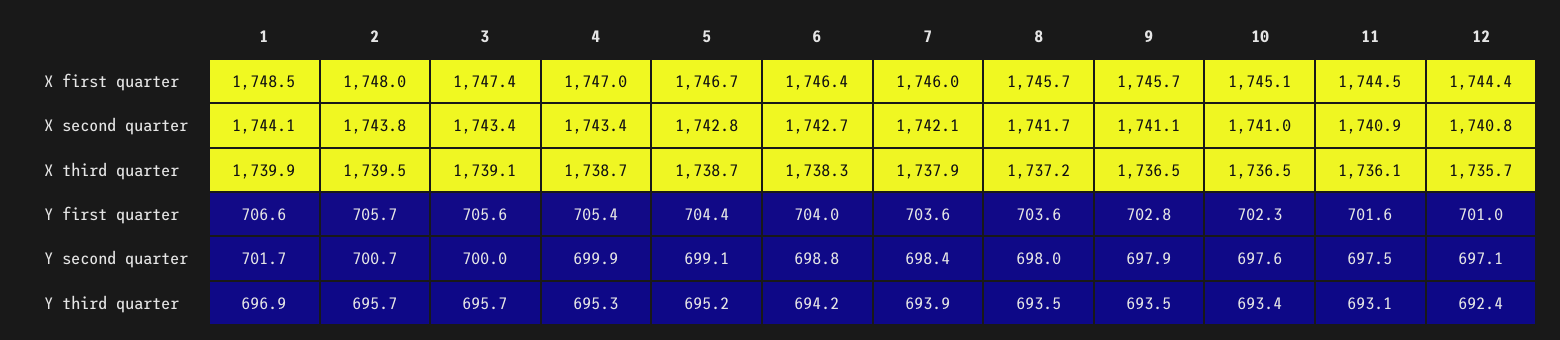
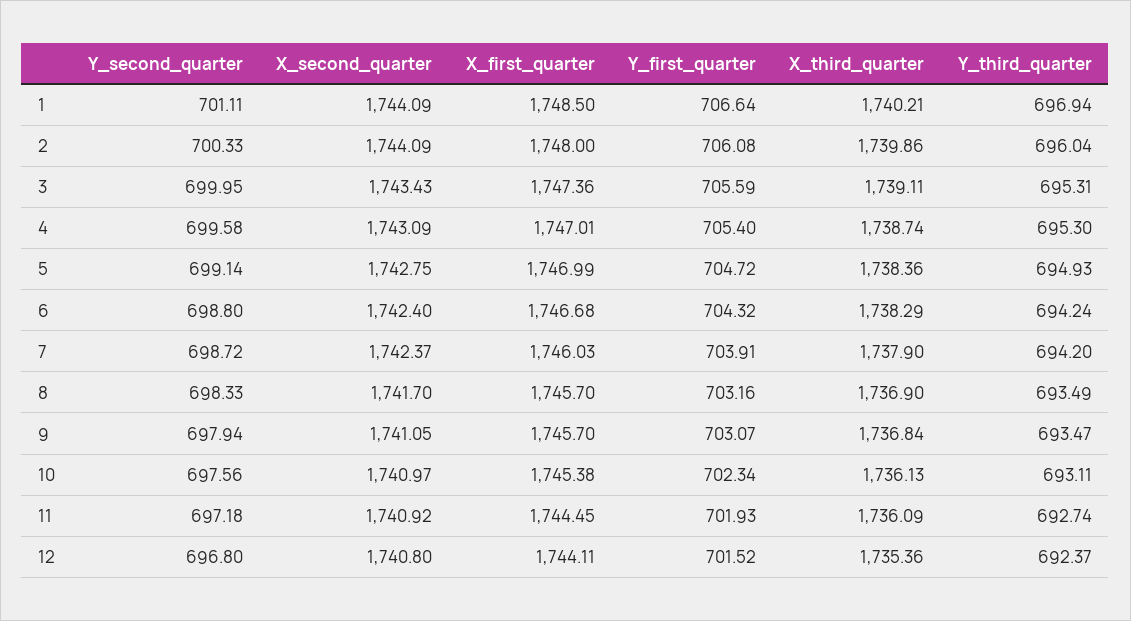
  {
    "1": {
      "X first quarter": 1748.5,
      "X second quarter": 1744.09,
-     "X third quarter": 1739.9,
+     "X third quarter": 1740.21,
      "Y first quarter": 706.64,
-     "Y second quarter": 701.7,
+     "Y second quarter": 701.11,
      "Y third quarter": 696.94
    },
    "2": {
      "X first quarter": 1748,
-     "X second quarter": 1743.8,
+     "X second quarter": 1744.09,
-     "X third quarter": 1739.5,
+     "X third quarter": 1739.86,
-     "Y first quarter": 705.7,
+     "Y first quarter": 706.08,
-     "Y second quarter": 700.7,
+     "Y second quarter": 700.33,
-     "Y third quarter": 695.7
+     "Y third quarter": 696.04
    },
    "3": {
      "X first quarter": 1747.36,
      "X second quarter": 1743.43,
      "X third quarter": 1739.11,
      "Y first quarter": 705.59,
      "Y second quarter": 699.95,
-     "Y third quarter": 695.7
+     "Y third quarter": 695.31
    },
    "4": {
      "X first quarter": 1747.01,
-     "X second quarter": 1743.4,
+     "X second quarter": 1743.09,
      "X third quarter": 1738.74,
      "Y first quarter": 705.4,
-     "Y second quarter": 699.9,
+     "Y second quarter": 699.58,
      "Y third quarter": 695.3
    },
    "5": {
-     "X first quarter": 1746.7,
+     "X first quarter": 1746.99,
      "X second quarter": 1742.75,
-     "X third quarter": 1738.7,
+     "X third quarter": 1738.36,
-     "Y first quarter": 704.4,
+     "Y first quarter": 704.72,
      "Y second quarter": 699.14,
-     "Y third quarter": 695.2
+     "Y third quarter": 694.93
    },
    "6": {
-     "X first quarter": 1746.4,
+     "X first quarter": 1746.68,
-     "X second quarter": 1742.7,
+     "X second quarter": 1742.4,
      "X third quarter": 1738.29,
-     "Y first quarter": 704,
+     "Y first quarter": 704.32,
      "Y second quarter": 698.8,
      "Y third quarter": 694.24
    },
    "7": {
      "X first quarter": 1746.03,
-     "X second quarter": 1742.1,
+     "X second quarter": 1742.37,
      "X third quarter": 1737.9,
-     "Y first quarter": 703.6,
+     "Y first quarter": 703.91,
-     "Y second quarter": 698.4,
+     "Y second quarter": 698.72,
-     "Y third quarter": 693.9
+     "Y third quarter": 694.2
    },
    "8": {
      "X first quarter": 1745.7,
      "X second quarter": 1741.7,
-     "X third quarter": 1737.2,
+     "X third quarter": 1736.9,
-     "Y first quarter": 703.6,
+     "Y first quarter": 703.16,
-     "Y second quarter": 698,
+     "Y second quarter": 698.33,
      "Y third quarter": 693.49
    },
    "9": {
      "X first quarter": 1745.7,
      "X second quarter": 1741.05,
-     "X third quarter": 1736.5,
+     "X third quarter": 1736.84,
-     "Y first quarter": 702.8,
+     "Y first quarter": 703.07,
      "Y second quarter": 697.94,
      "Y third quarter": 693.47
    },
    "10": {
-     "X first quarter": 1745.1,
+     "X first quarter": 1745.38,
      "X second quarter": 1740.97,
-     "X third quarter": 1736.5,
+     "X third quarter": 1736.13,
      "Y first quarter": 702.34,
      "Y second quarter": 697.56,
-     "Y third quarter": 693.4
+     "Y third quarter": 693.11
    },
    "11": {
      "X first quarter": 1744.45,
      "X second quarter": 1740.92,
      "X third quarter": 1736.09,
-     "Y first quarter": 701.6,
+     "Y first quarter": 701.93,
-     "Y second quarter": 697.5,
+     "Y second quarter": 697.18,
-     "Y third quarter": 693.1
+     "Y third quarter": 692.74
    },
    "12": {
-     "X first quarter": 1744.4,
+     "X first quarter": 1744.11,
      "X second quarter": 1740.8,
-     "X third quarter": 1735.7,
+     "X third quarter": 1735.36,
-     "Y first quarter": 701,
+     "Y first quarter": 701.52,
-     "Y second quarter": 697.1,
+     "Y second quarter": 696.8,
      "Y third quarter": 692.37
    }
  }

